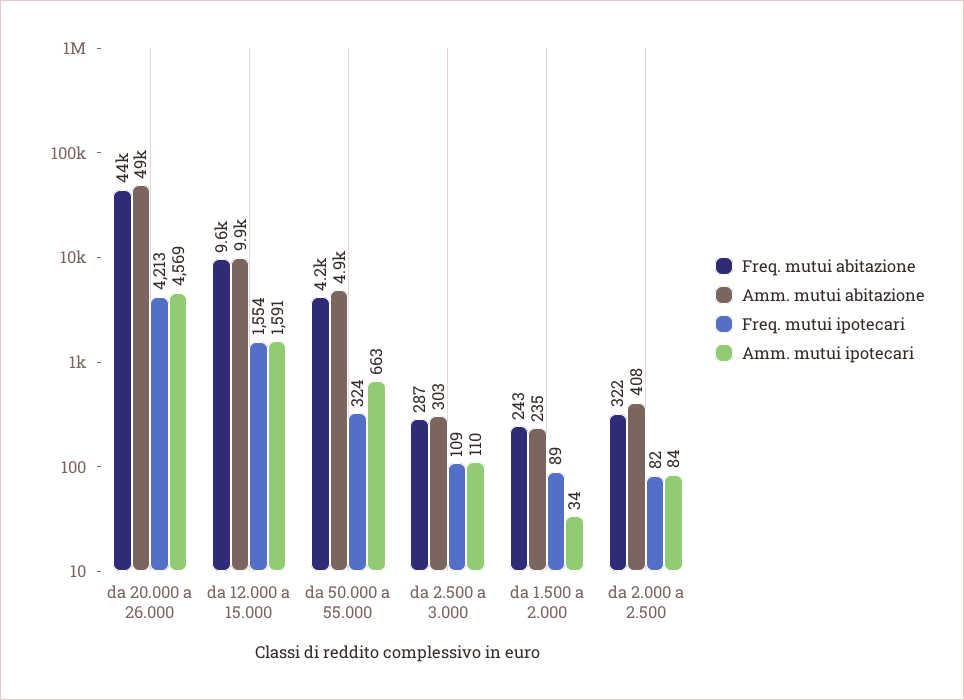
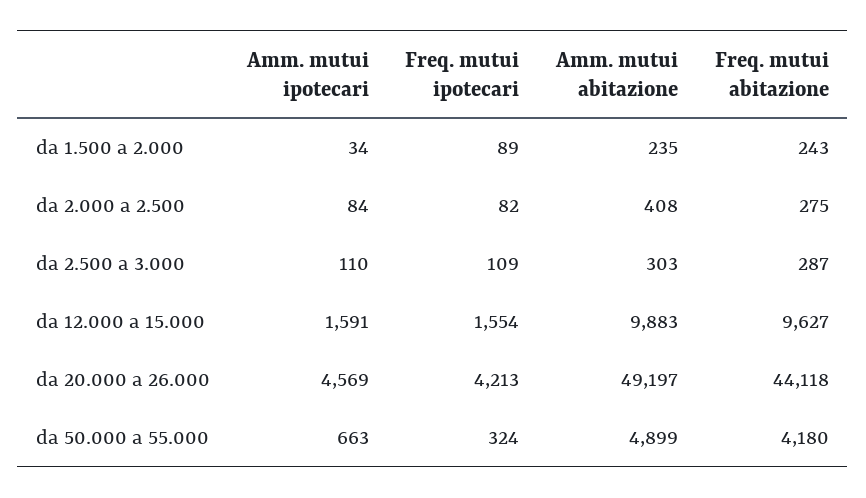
  {
    "Freq. mutui abitazione": {
      "da 20.000 a 26.000": 44118,
      "da 12.000 a 15.000": 9627,
      "da 50.000 a 55.000": 4180,
      "da 2.500 a 3.000": 287,
      "da 1.500 a 2.000": 243,
-     "da 2.000 a 2.500": 322
+     "da 2.000 a 2.500": 275
    },
    "Amm. mutui abitazione": {
      "da 20.000 a 26.000": 49197,
      "da 12.000 a 15.000": 9883,
      "da 50.000 a 55.000": 4899,
      "da 2.500 a 3.000": 303,
      "da 1.500 a 2.000": 235,
      "da 2.000 a 2.500": 408
    },
    "Freq. mutui ipotecari": {
      "da 20.000 a 26.000": 4213,
      "da 12.000 a 15.000": 1554,
      "da 50.000 a 55.000": 324,
      "da 2.500 a 3.000": 109,
      "da 1.500 a 2.000": 89,
      "da 2.000 a 2.500": 82
    },
    "Amm. mutui ipotecari": {
      "da 20.000 a 26.000": 4569,
      "da 12.000 a 15.000": 1591,
      "da 50.000 a 55.000": 663,
      "da 2.500 a 3.000": 110,
      "da 1.500 a 2.000": 34,
      "da 2.000 a 2.500": 84
    }
  }

